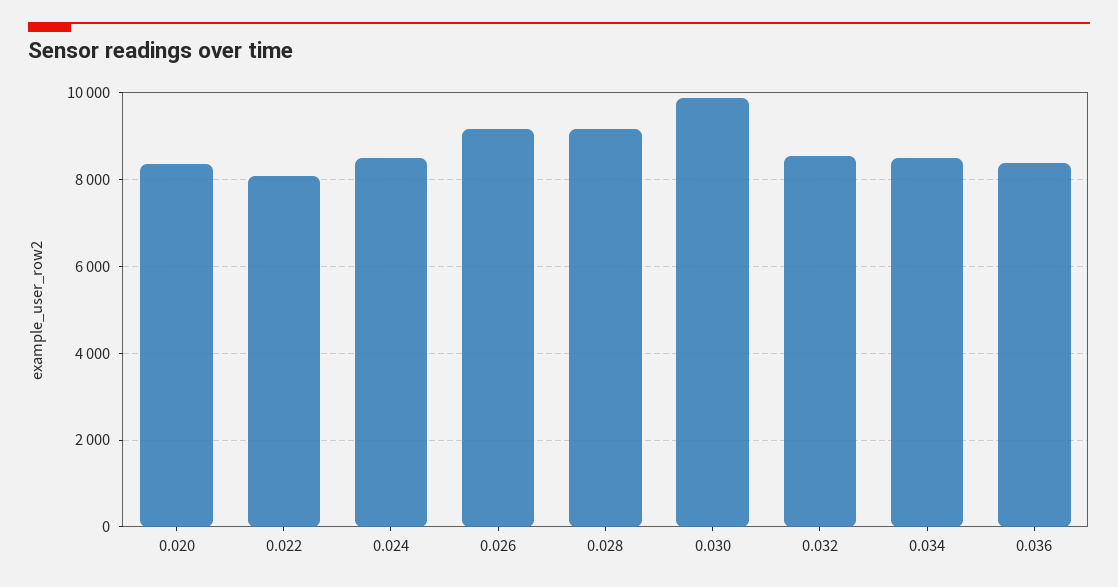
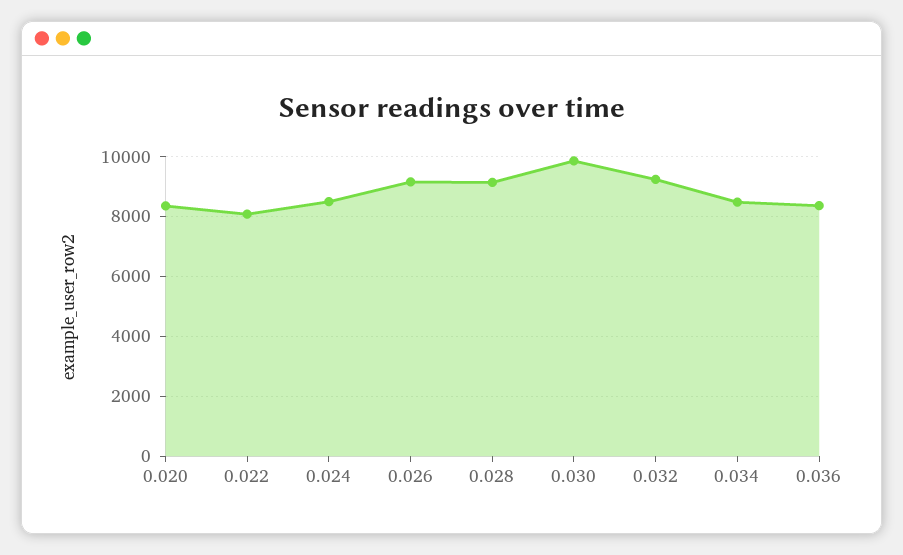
  {
    "0.020": 8400,
    "0.022": 8000,
    "0.024": 8400,
    "0.026": 9200,
    "0.028": 9200,
    "0.030": 9800,
-   "0.032": 8600,
+   "0.032": 9250,
    "0.034": 8400,
    "0.036": 8400
  }

